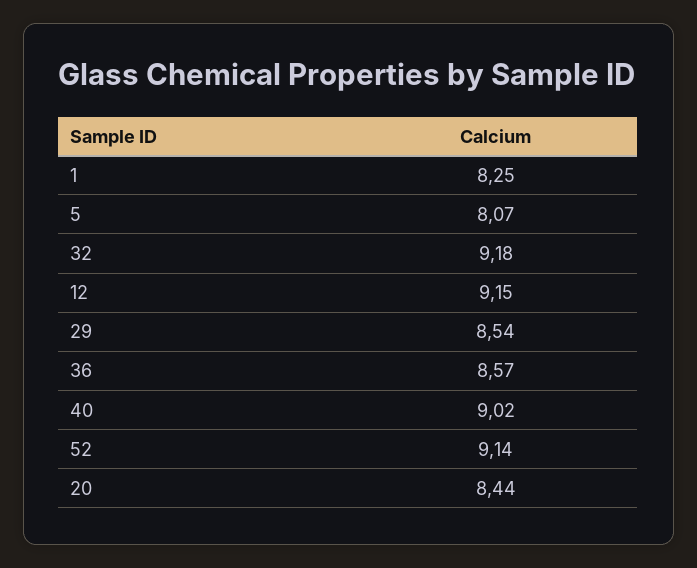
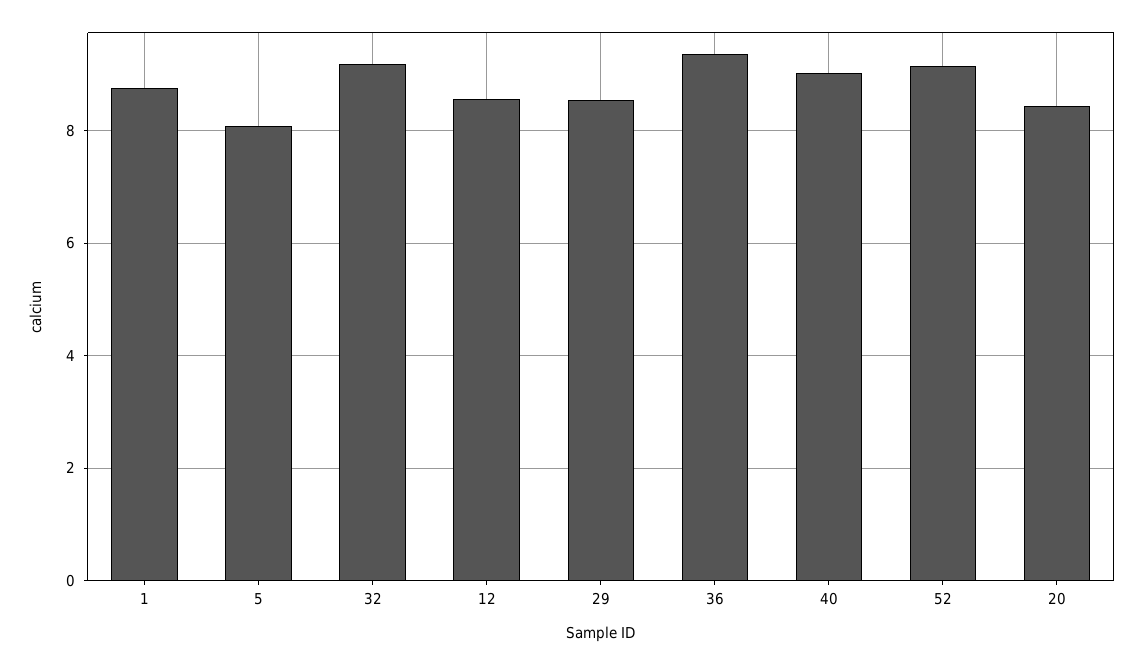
  {
-   "1": 8.25,
+   "1": 8.8,
    "5": 8.07,
    "32": 9.18,
-   "12": 9.15,
+   "12": 8.6,
    "29": 8.54,
-   "36": 8.57,
+   "36": 9.4,
    "40": 9.02,
    "52": 9.14,
    "20": 8.44
  }

